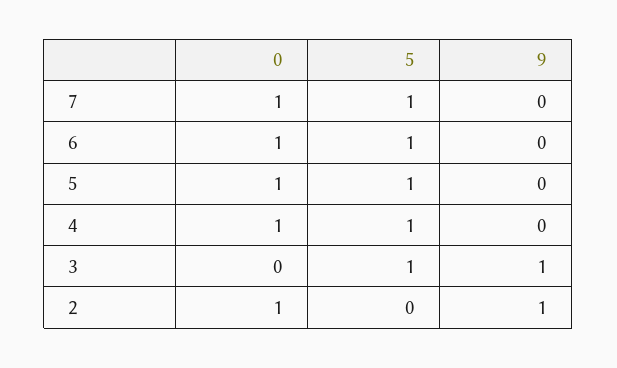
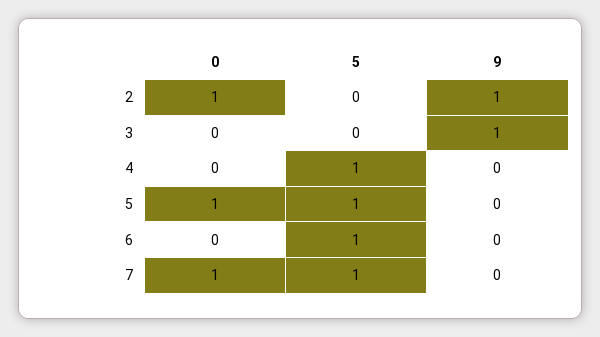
  {
    "0": {
      "7": 1,
-     "6": 1,
+     "6": 0,
      "5": 1,
-     "4": 1,
+     "4": 0,
      "3": 0,
      "2": 1
    },
    "5": {
      "7": 1,
      "6": 1,
      "5": 1,
      "4": 1,
-     "3": 1,
+     "3": 0,
      "2": 0
    },
    "9": {
      "7": 0,
      "6": 0,
      "5": 0,
      "4": 0,
      "3": 1,
      "2": 1
    }
  }

